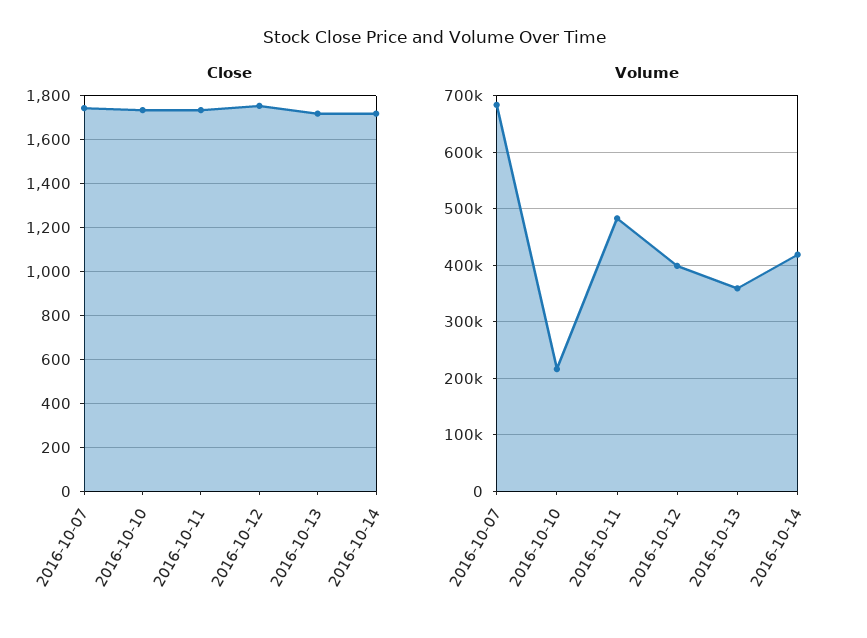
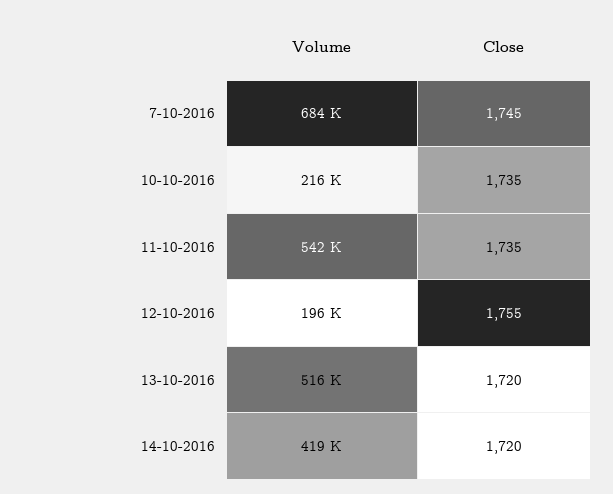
  {
    "Close": {
      "2016-10-07": 1745,
      "2016-10-10": 1735,
      "2016-10-11": 1735,
      "2016-10-12": 1755,
      "2016-10-13": 1720,
      "2016-10-14": 1720
    },
    "Volume": {
      "2016-10-07": 684000,
      "2016-10-10": 216000,
-     "2016-10-11": 480000,
+     "2016-10-11": 542000,
-     "2016-10-12": 400000,
+     "2016-10-12": 196000,
-     "2016-10-13": 360000,
+     "2016-10-13": 516000,
      "2016-10-14": 419000
    }
  }

